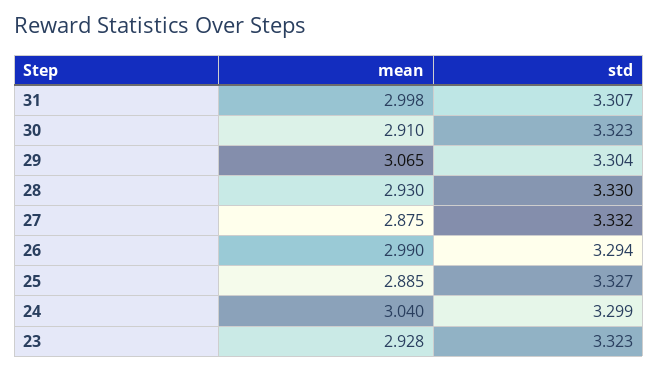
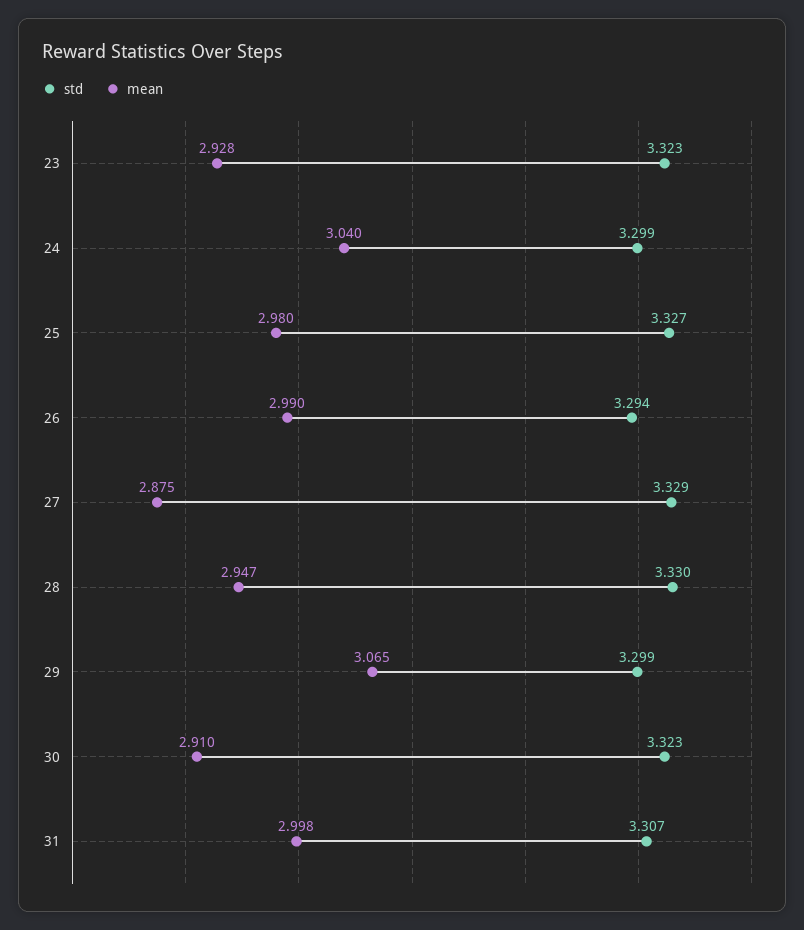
  {
    "mean": {
      "31": 2.998,
      "30": 2.91,
      "29": 3.065,
-     "28": 2.93,
+     "28": 2.947,
      "27": 2.875,
      "26": 2.99,
-     "25": 2.885,
+     "25": 2.98,
      "24": 3.04,
      "23": 2.928
    },
    "std": {
      "31": 3.307,
      "30": 3.323,
-     "29": 3.304,
+     "29": 3.299,
      "28": 3.33,
-     "27": 3.332,
+     "27": 3.329,
      "26": 3.294,
      "25": 3.327,
      "24": 3.299,
      "23": 3.323
    }
  }

